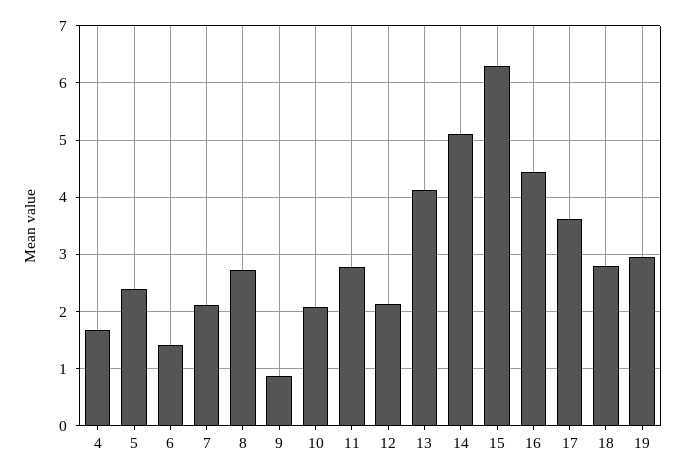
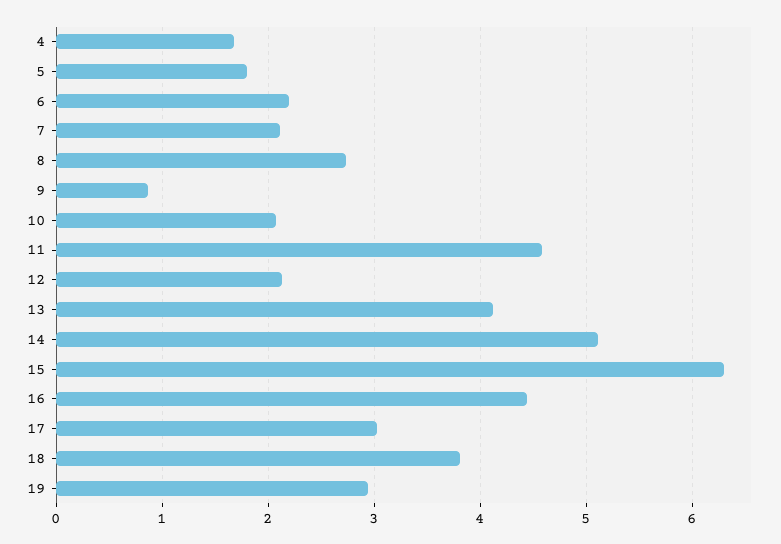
  {
    "4": 1.7,
-   "5": 2.4,
+   "5": 1.8,
-   "6": 1.4,
+   "6": 2.2,
    "7": 2.1,
    "8": 2.7,
    "9": 0.9,
    "10": 2.1,
-   "11": 2.8,
+   "11": 4.6,
    "12": 2.1,
    "13": 4.1,
    "14": 5.1,
    "15": 6.3,
    "16": 4.4,
-   "17": 3.6,
+   "17": 3,
-   "18": 2.8,
+   "18": 3.8,
    "19": 2.9
  }

